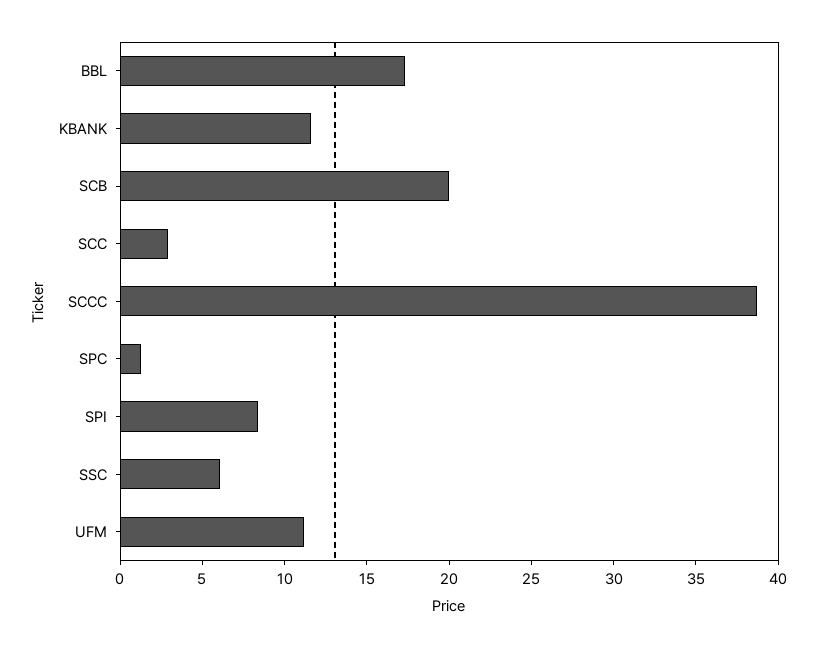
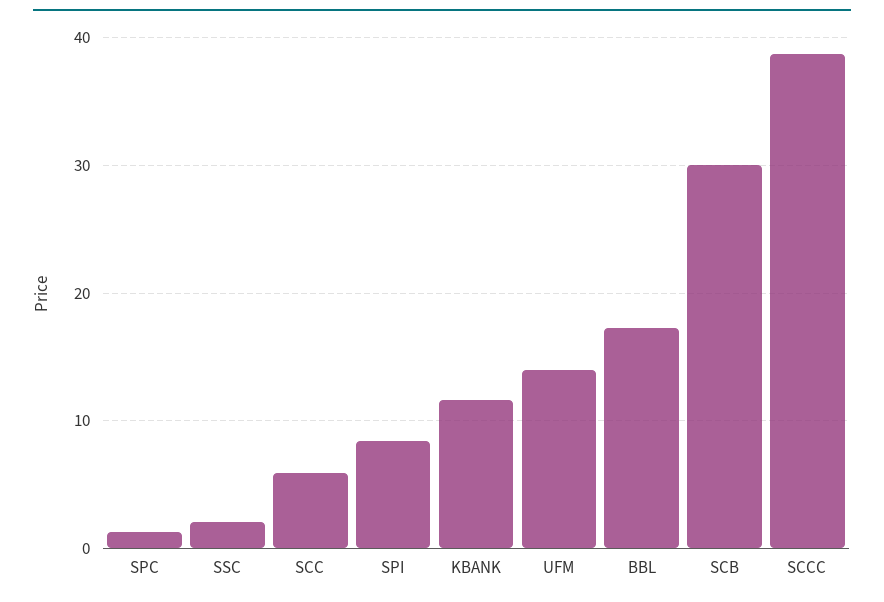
  {
    "BBL": 17,
    "KBANK": 12,
-   "SCB": 20,
+   "SCB": 30,
-   "SCC": 3,
+   "SCC": 6,
    "SCCC": 39,
    "SPC": 1,
    "SPI": 8,
-   "SSC": 6,
+   "SSC": 2,
-   "UFM": 11
+   "UFM": 14
  }

